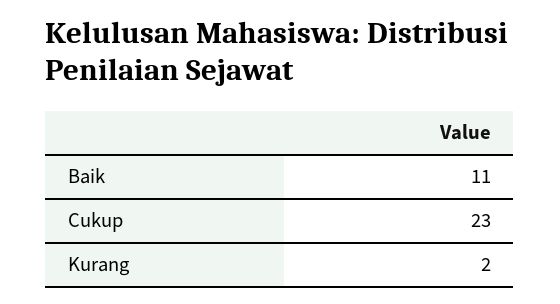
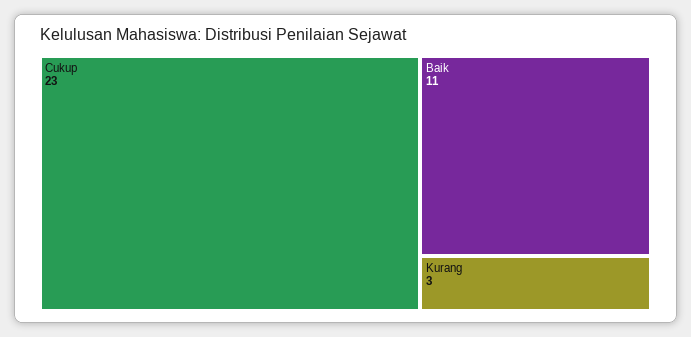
  {
    "Baik": 11,
    "Cukup": 23,
-   "Kurang": 2
+   "Kurang": 3
  }

